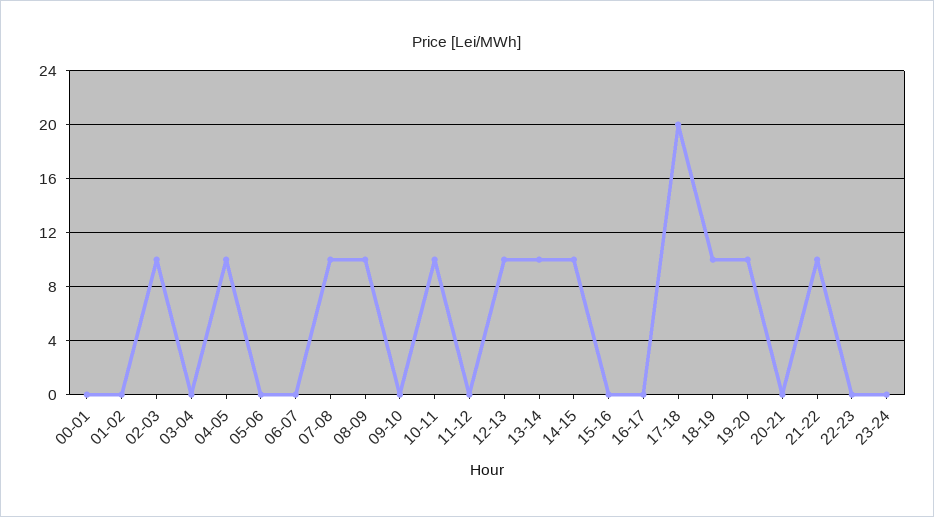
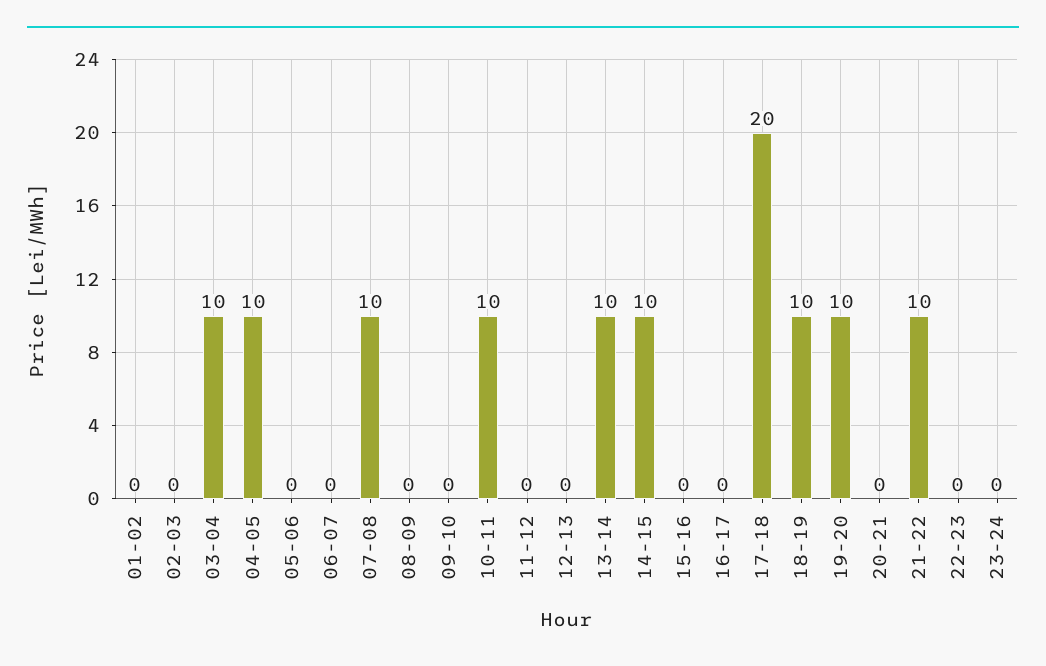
  {
-   "00-01": 0,
    "01-02": 0,
-   "02-03": 10,
+   "02-03": 0,
-   "03-04": 0,
+   "03-04": 10,
    "04-05": 10,
    "05-06": 0,
    "06-07": 0,
    "07-08": 10,
-   "08-09": 10,
+   "08-09": 0,
    "09-10": 0,
    "10-11": 10,
    "11-12": 0,
-   "12-13": 10,
+   "12-13": 0,
    "13-14": 10,
    "14-15": 10,
    "15-16": 0,
    "16-17": 0,
    "17-18": 20,
    "18-19": 10,
    "19-20": 10,
    "20-21": 0,
    "21-22": 10,
    "22-23": 0,
    "23-24": 0
  }

